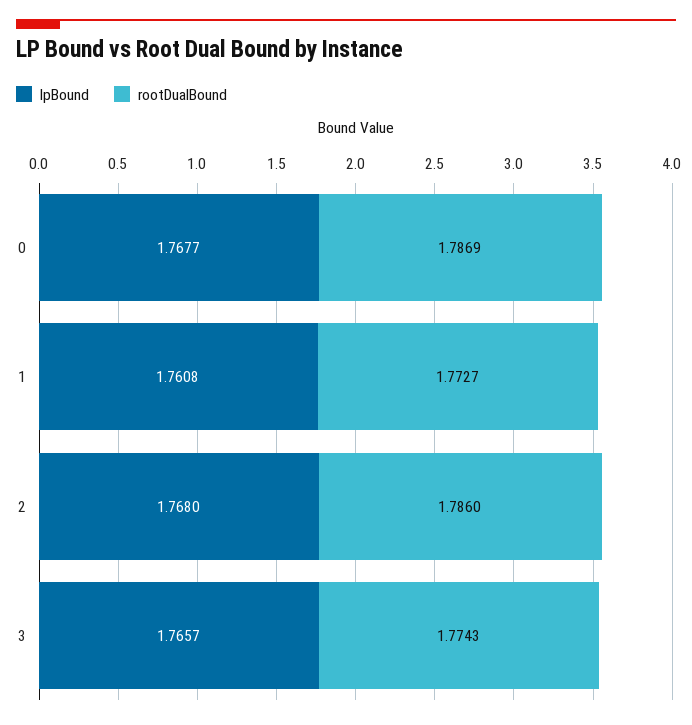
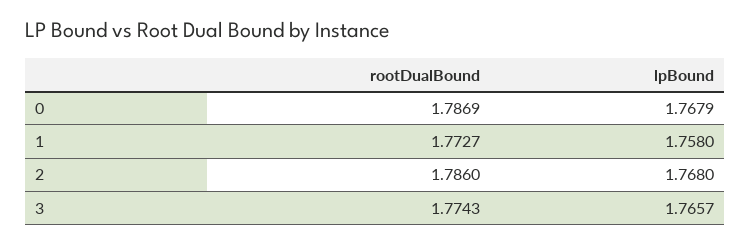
  {
    "lpBound": {
-     "0": 1.7677,
+     "0": 1.7679,
-     "1": 1.7608,
+     "1": 1.758,
      "2": 1.768,
      "3": 1.7657
    },
    "rootDualBound": {
      "0": 1.7869,
      "1": 1.7727,
      "2": 1.786,
      "3": 1.7743
    }
  }

